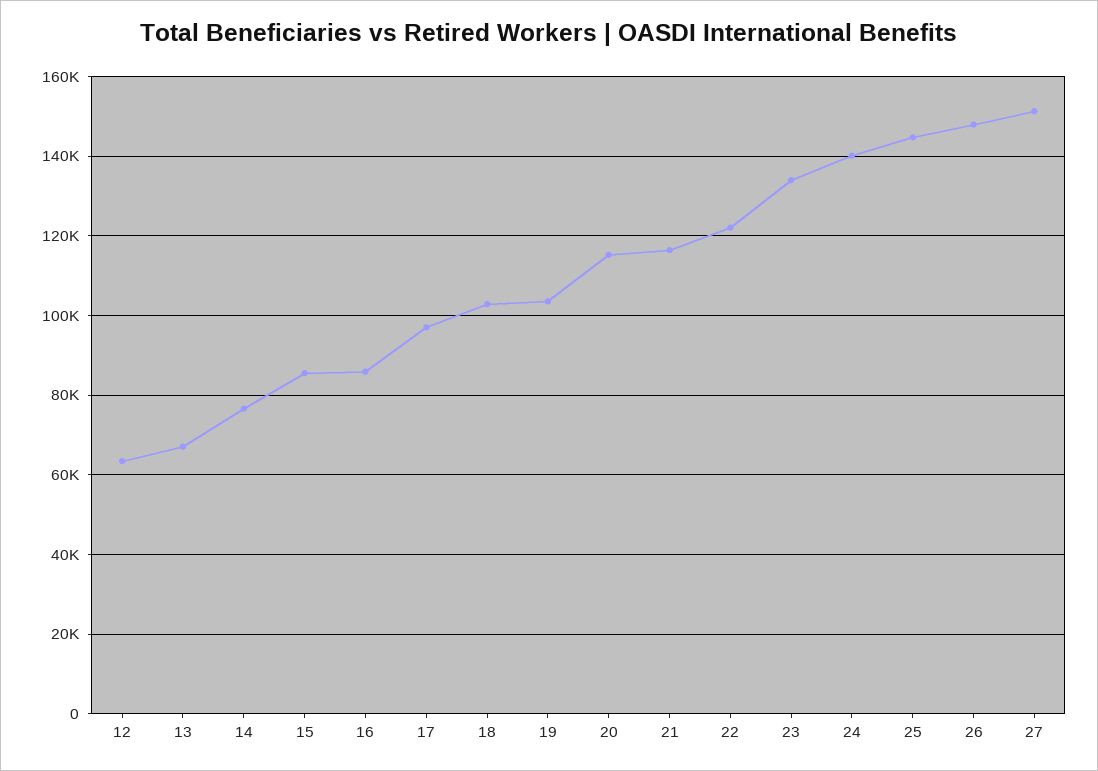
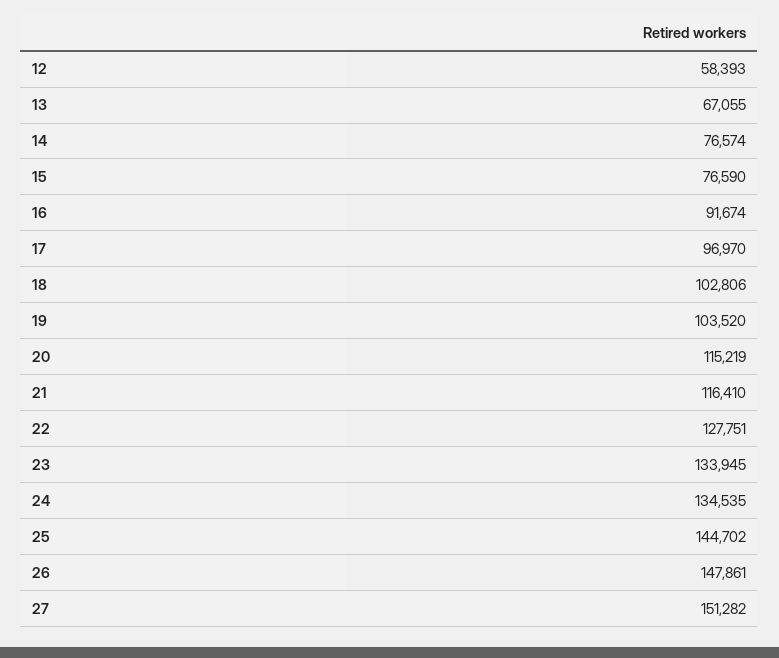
  {
-   "12": 64000,
+   "12": 58393,
    "13": 67055,
    "14": 76574,
-   "15": 86000,
+   "15": 76590,
-   "16": 86000,
+   "16": 91674,
    "17": 96970,
    "18": 102806,
    "19": 103520,
    "20": 115219,
    "21": 116410,
-   "22": 122000,
+   "22": 127751,
    "23": 133945,
-   "24": 140000,
+   "24": 134535,
    "25": 144702,
    "26": 147861,
    "27": 151282
  }

